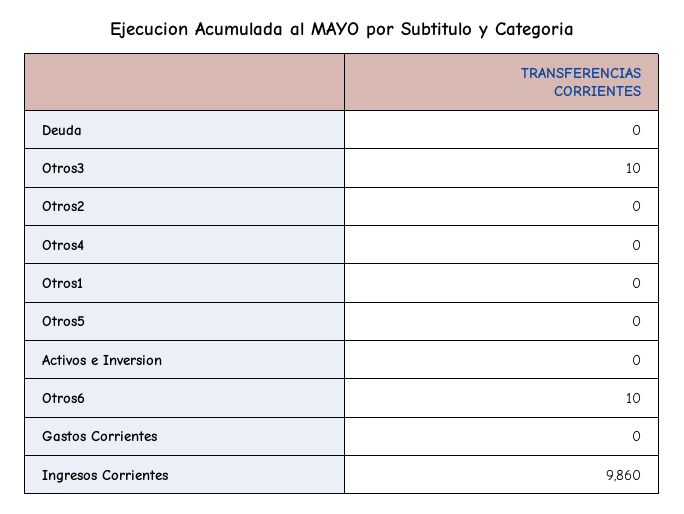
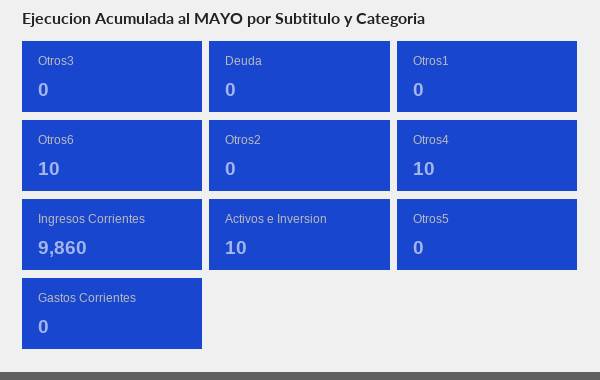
  {
    "Deuda": 0,
-   "Otros3": 10,
+   "Otros3": 0,
    "Otros2": 0,
-   "Otros4": 0,
+   "Otros4": 10,
    "Otros1": 0,
    "Otros5": 0,
-   "Activos e Inversion": 0,
+   "Activos e Inversion": 10,
    "Otros6": 10,
    "Gastos Corrientes": 0,
    "Ingresos Corrientes": 9860
  }

